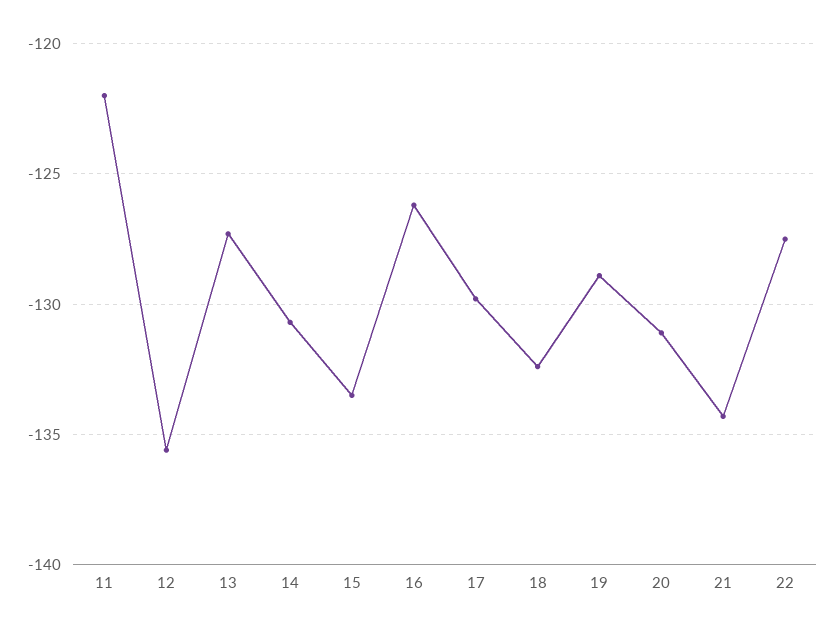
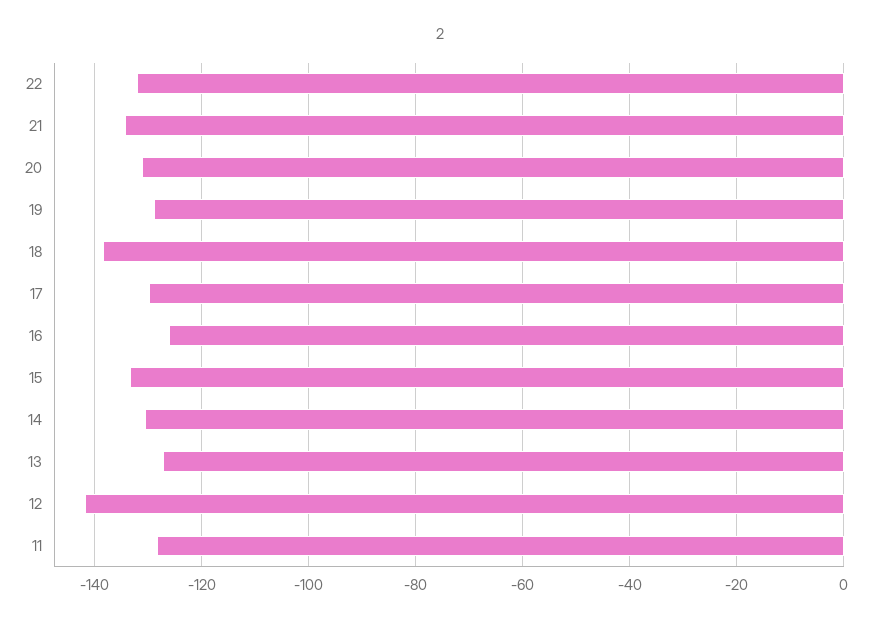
  {
-   "11": -122,
+   "11": -128,
-   "12": -135.5,
+   "12": -142,
    "13": -127.5,
    "14": -130.5,
    "15": -133.5,
    "16": -126,
    "17": -130,
-   "18": -132.5,
+   "18": -138,
    "19": -129,
    "20": -131,
    "21": -134.5,
-   "22": -127.5
+   "22": -132
  }

